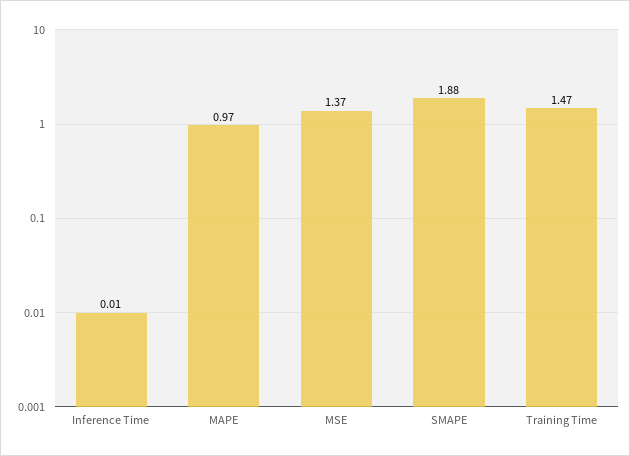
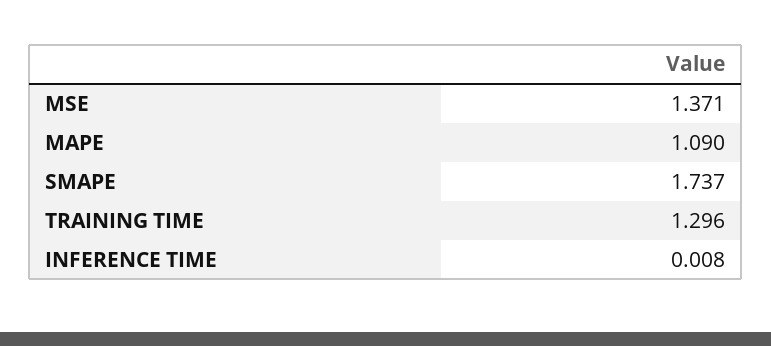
  {
    "Inference Time": 0.008,
-   "MAPE": 0.97,
+   "MAPE": 1.09,
    "MSE": 1.371,
-   "SMAPE": 1.88,
+   "SMAPE": 1.737,
-   "Training Time": 1.47
+   "Training Time": 1.296
  }

